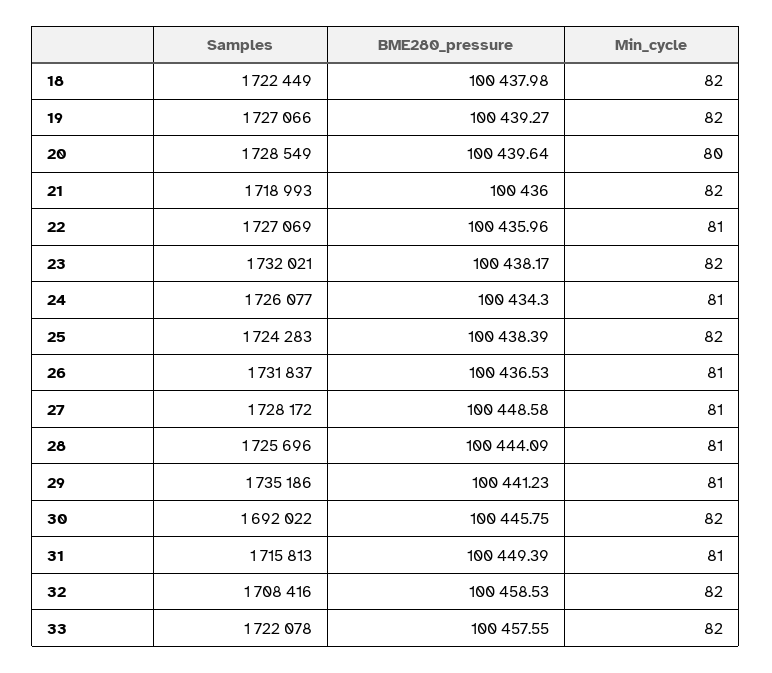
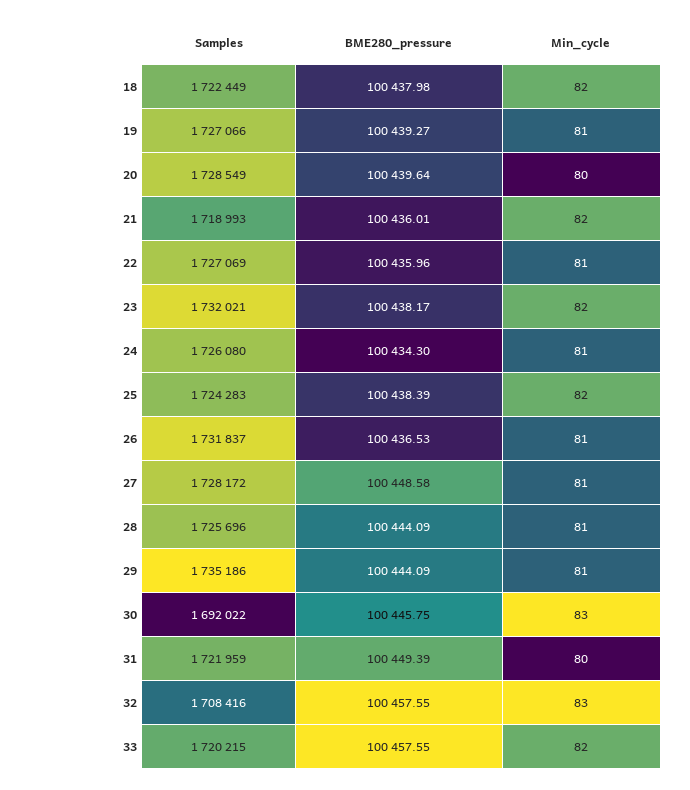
  {
    "Samples": {
      "18": 1722449,
      "19": 1727066,
      "20": 1728549,
      "21": 1718993,
      "22": 1727069,
      "23": 1732021,
-     "24": 1726077,
+     "24": 1726080,
      "25": 1724283,
      "26": 1731837,
      "27": 1728172,
      "28": 1725696,
      "29": 1735186,
      "30": 1692022,
-     "31": 1715813,
+     "31": 1721959,
      "32": 1708416,
-     "33": 1722078
+     "33": 1720215
    },
    "BME280_pressure": {
      "18": 100437.98,
      "19": 100439.27,
      "20": 100439.64,
-     "21": 100436,
+     "21": 100436.01,
      "22": 100435.96,
      "23": 100438.17,
      "24": 100434.3,
      "25": 100438.39,
      "26": 100436.53,
      "27": 100448.58,
      "28": 100444.09,
-     "29": 100441.23,
+     "29": 100444.09,
      "30": 100445.75,
      "31": 100449.39,
-     "32": 100458.53,
+     "32": 100457.55,
      "33": 100457.55
    },
    "Min_cycle": {
      "18": 82,
-     "19": 82,
+     "19": 81,
      "20": 80,
      "21": 82,
      "22": 81,
      "23": 82,
      "24": 81,
      "25": 82,
      "26": 81,
      "27": 81,
      "28": 81,
      "29": 81,
-     "30": 82,
+     "30": 83,
-     "31": 81,
+     "31": 80,
-     "32": 82,
+     "32": 83,
      "33": 82
    }
  }

